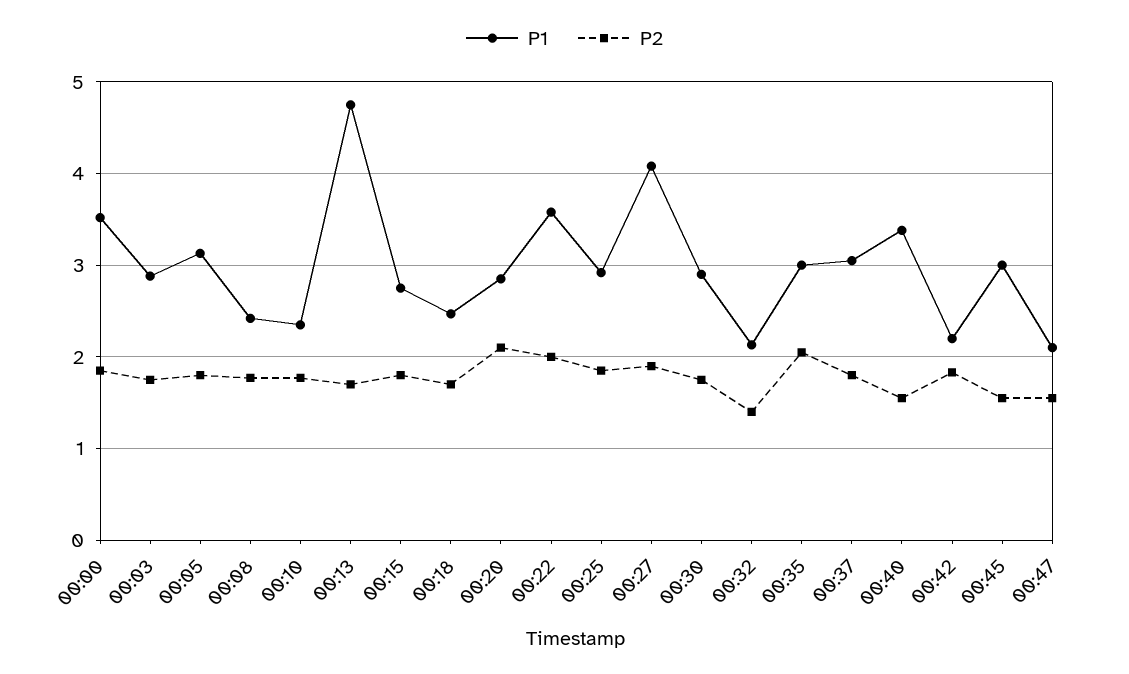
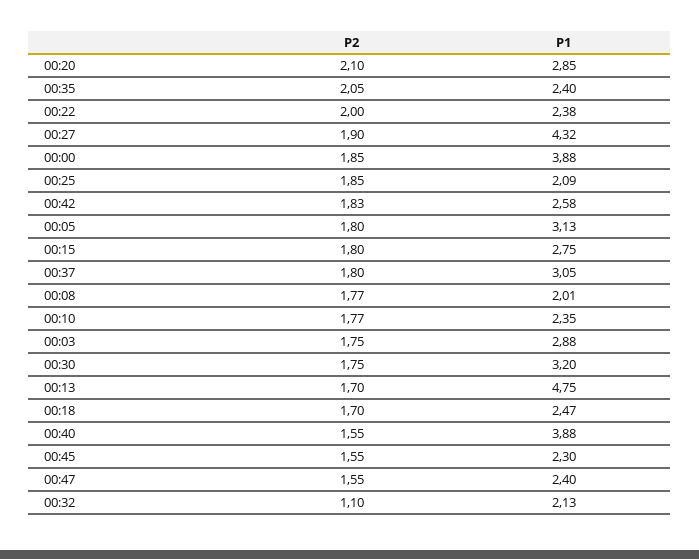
  {
    "P1": {
-     "00:00": 3.5,
+     "00:00": 3.88,
      "00:03": 2.88,
      "00:05": 3.13,
-     "00:08": 2.4,
+     "00:08": 2.01,
      "00:10": 2.35,
      "00:13": 4.75,
      "00:15": 2.75,
      "00:18": 2.47,
      "00:20": 2.85,
-     "00:22": 3.6,
+     "00:22": 2.38,
-     "00:25": 2.9,
+     "00:25": 2.09,
-     "00:27": 4.1,
+     "00:27": 4.32,
-     "00:30": 2.9,
+     "00:30": 3.2,
      "00:32": 2.13,
-     "00:35": 3,
+     "00:35": 2.4,
      "00:37": 3.05,
-     "00:40": 3.4,
+     "00:40": 3.88,
-     "00:42": 2.2,
+     "00:42": 2.58,
-     "00:45": 3,
+     "00:45": 2.3,
-     "00:47": 2.1
+     "00:47": 2.4
    },
    "P2": {
      "00:00": 1.85,
      "00:03": 1.75,
      "00:05": 1.8,
      "00:08": 1.77,
      "00:10": 1.77,
      "00:13": 1.7,
      "00:15": 1.8,
      "00:18": 1.7,
      "00:20": 2.1,
      "00:22": 2,
      "00:25": 1.85,
      "00:27": 1.9,
      "00:30": 1.75,
-     "00:32": 1.4,
+     "00:32": 1.1,
      "00:35": 2.05,
      "00:37": 1.8,
      "00:40": 1.55,
      "00:42": 1.83,
      "00:45": 1.55,
      "00:47": 1.55
    }
  }

